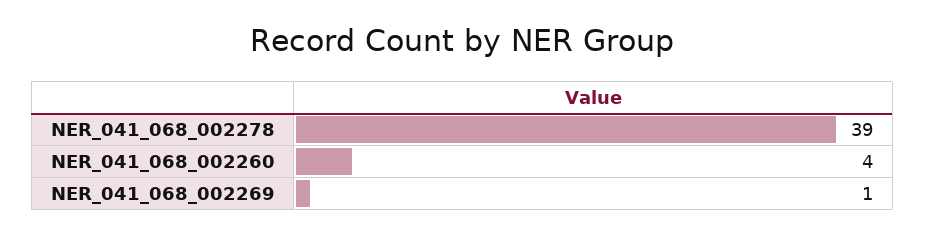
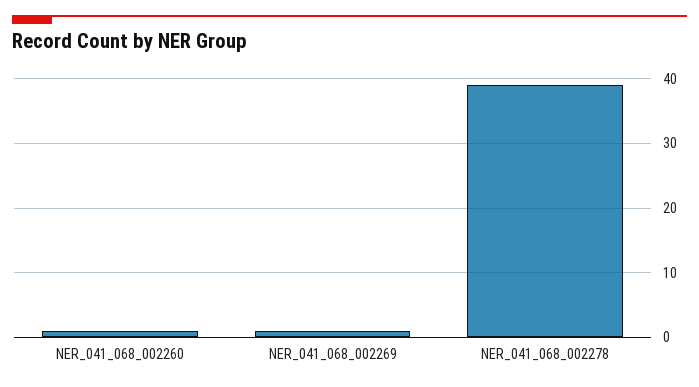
  {
    "NER_041_068_002278": 39,
-   "NER_041_068_002260": 4,
+   "NER_041_068_002260": 1,
    "NER_041_068_002269": 1
  }

